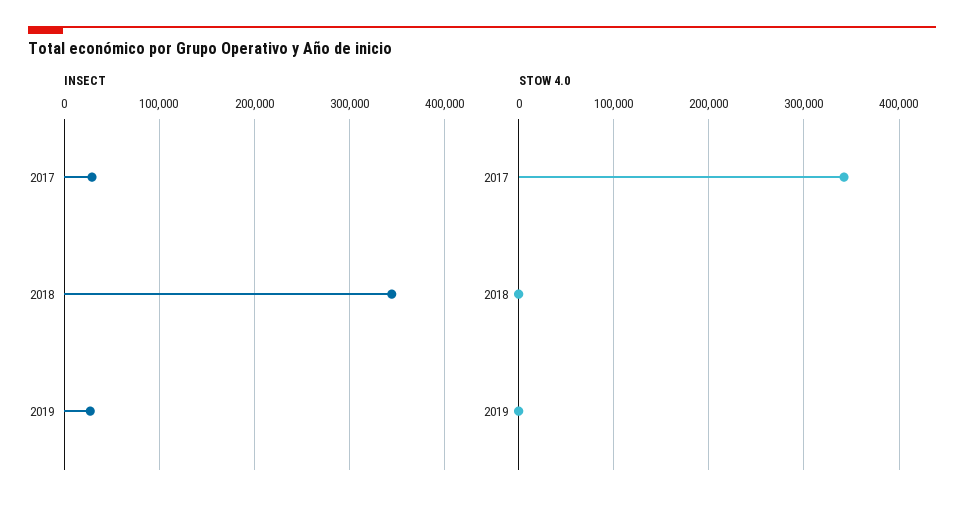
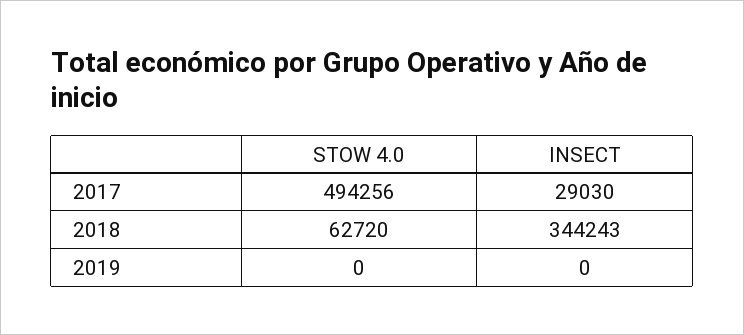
  {
    "INSECT": {
      "2017": 29030,
      "2018": 344243,
-     "2019": 30000
+     "2019": 0
    },
    "STOW 4.0": {
-     "2017": 340000,
+     "2017": 494256,
-     "2018": 0,
+     "2018": 62720,
      "2019": 0
    }
  }

